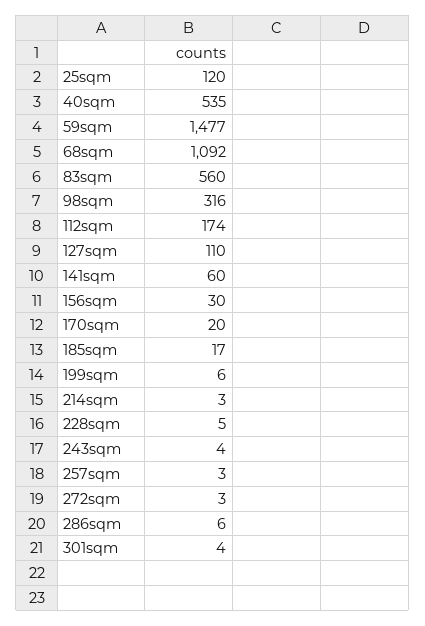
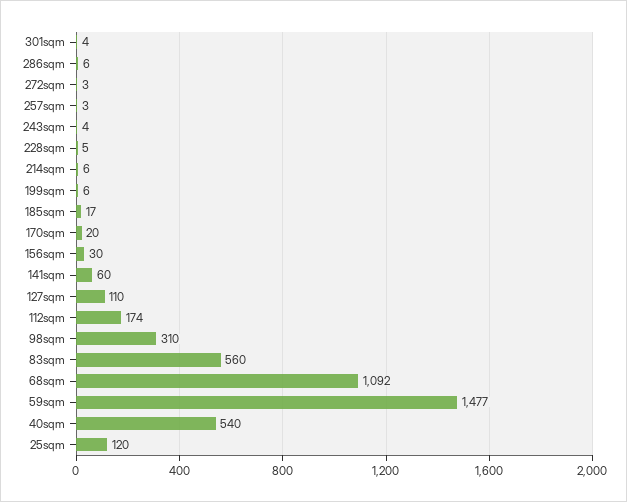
  {
    "25sqm": 120,
-   "40sqm": 535,
+   "40sqm": 540,
    "59sqm": 1477,
    "68sqm": 1092,
    "83sqm": 560,
-   "98sqm": 316,
+   "98sqm": 310,
    "112sqm": 174,
    "127sqm": 110,
    "141sqm": 60,
    "156sqm": 30,
    "170sqm": 20,
    "185sqm": 17,
    "199sqm": 6,
-   "214sqm": 3,
+   "214sqm": 6,
    "228sqm": 5,
    "243sqm": 4,
    "257sqm": 3,
    "272sqm": 3,
    "286sqm": 6,
    "301sqm": 4
  }

